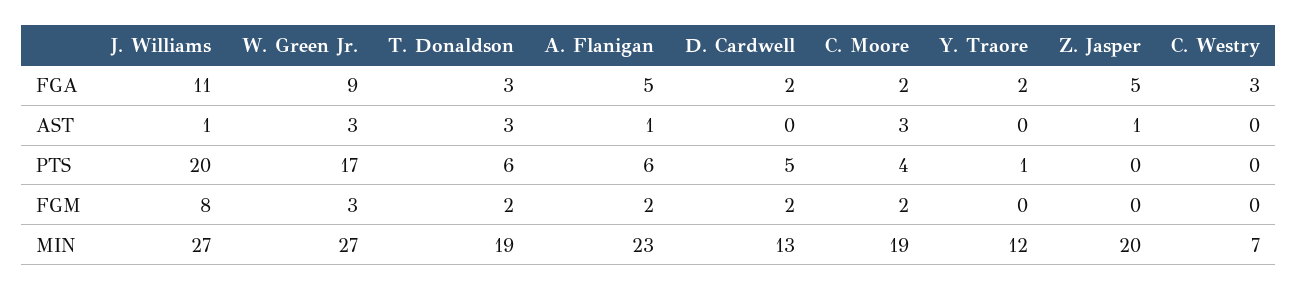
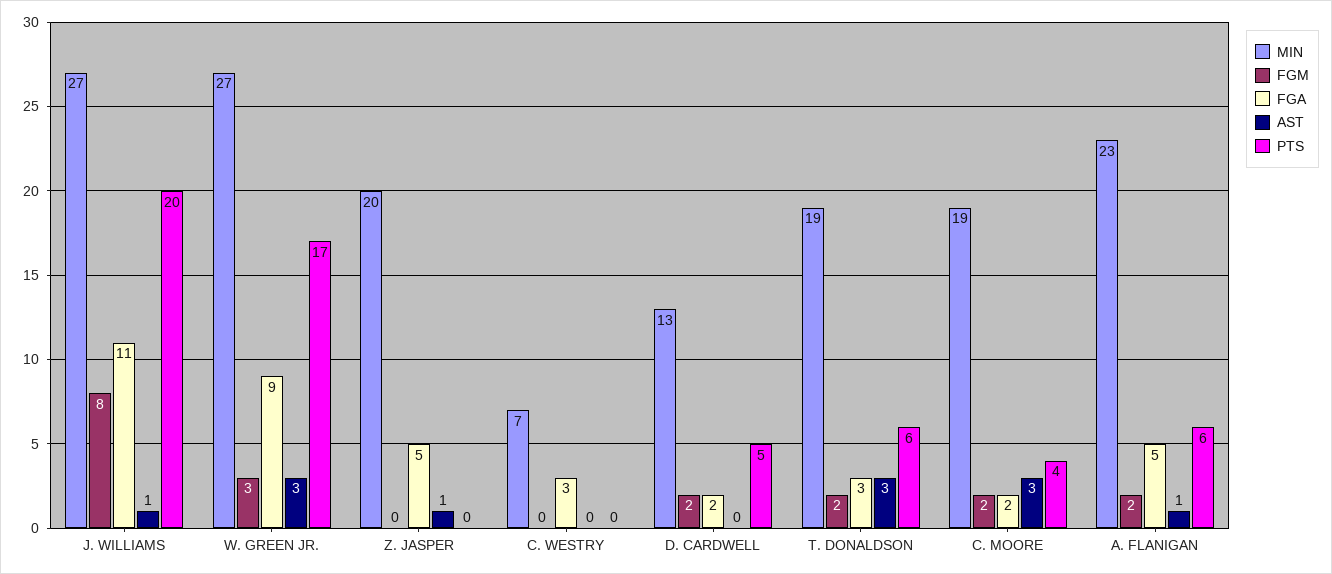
  {
    "FGA": {
      "J. Williams": 11,
      "W. Green Jr.": 9,
      "T. Donaldson": 3,
      "A. Flanigan": 5,
      "D. Cardwell": 2,
      "C. Moore": 2,
-     "Y. Traore": 2,
      "Z. Jasper": 5,
      "C. Westry": 3
    },
    "AST": {
      "J. Williams": 1,
      "W. Green Jr.": 3,
      "T. Donaldson": 3,
      "A. Flanigan": 1,
      "D. Cardwell": 0,
      "C. Moore": 3,
-     "Y. Traore": 0,
      "Z. Jasper": 1,
      "C. Westry": 0
    },
    "PTS": {
      "J. Williams": 20,
      "W. Green Jr.": 17,
      "T. Donaldson": 6,
      "A. Flanigan": 6,
      "D. Cardwell": 5,
      "C. Moore": 4,
-     "Y. Traore": 1,
      "Z. Jasper": 0,
      "C. Westry": 0
    },
    "FGM": {
      "J. Williams": 8,
      "W. Green Jr.": 3,
      "T. Donaldson": 2,
      "A. Flanigan": 2,
      "D. Cardwell": 2,
      "C. Moore": 2,
-     "Y. Traore": 0,
      "Z. Jasper": 0,
      "C. Westry": 0
    },
    "MIN": {
      "J. Williams": 27,
      "W. Green Jr.": 27,
      "T. Donaldson": 19,
      "A. Flanigan": 23,
      "D. Cardwell": 13,
      "C. Moore": 19,
-     "Y. Traore": 12,
      "Z. Jasper": 20,
      "C. Westry": 7
    }
  }

